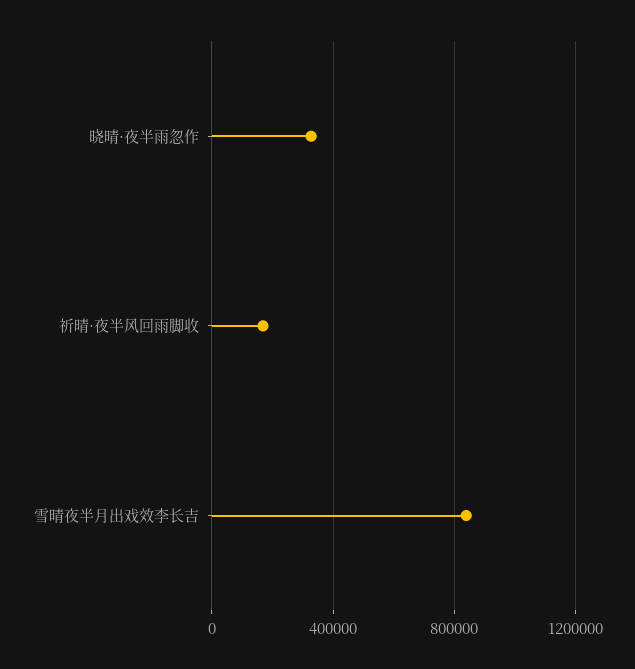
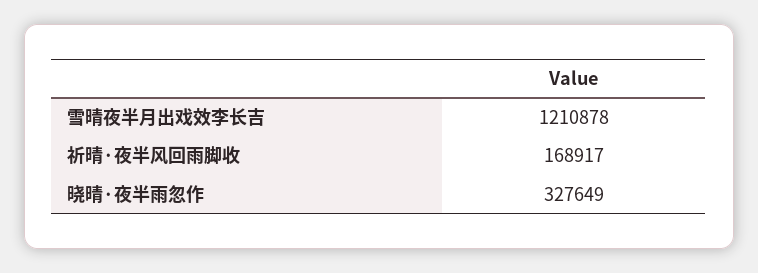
  {
    "晓晴·夜半雨忽作": 327649,
    "祈晴·夜半风回雨脚收": 168917,
-   "雪晴夜半月出戏效李长吉": 850000
+   "雪晴夜半月出戏效李长吉": 1210878
  }

